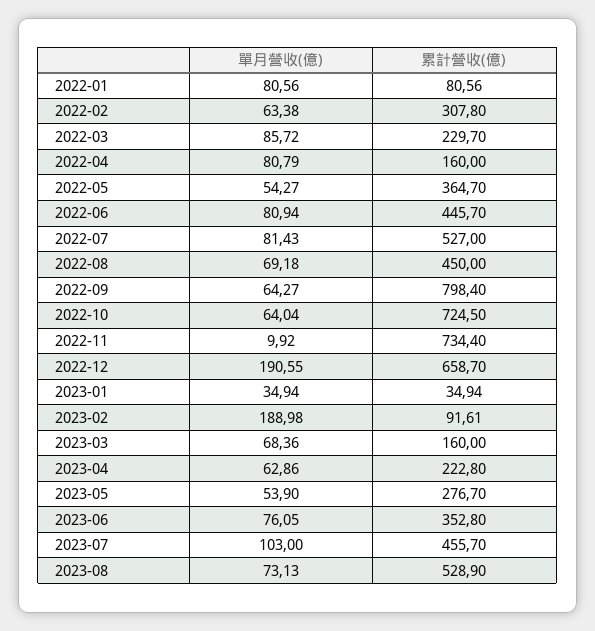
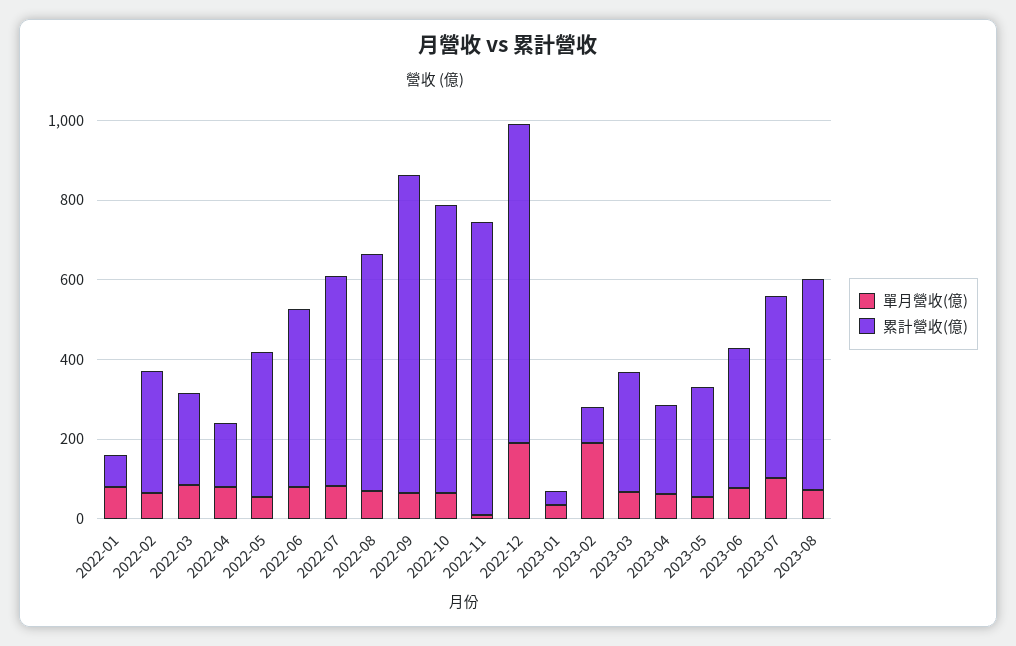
  {
    "單月營收(億)": {
      "2022-01": 80.56,
      "2022-02": 63.38,
      "2022-03": 85.72,
      "2022-04": 80.79,
      "2022-05": 54.27,
      "2022-06": 80.94,
      "2022-07": 81.43,
      "2022-08": 69.18,
      "2022-09": 64.27,
      "2022-10": 64.04,
      "2022-11": 9.92,
      "2022-12": 190.55,
      "2023-01": 34.94,
      "2023-02": 188.98,
      "2023-03": 68.36,
      "2023-04": 62.86,
      "2023-05": 53.9,
      "2023-06": 76.05,
      "2023-07": 103,
      "2023-08": 73.13
    },
    "累計營收(億)": {
      "2022-01": 80.56,
      "2022-02": 307.8,
      "2022-03": 229.7,
      "2022-04": 160,
      "2022-05": 364.7,
      "2022-06": 445.7,
      "2022-07": 527,
-     "2022-08": 450,
+     "2022-08": 600,
      "2022-09": 798.4,
      "2022-10": 724.5,
      "2022-11": 734.4,
-     "2022-12": 658.7,
+     "2022-12": 800,
      "2023-01": 34.94,
      "2023-02": 91.61,
-     "2023-03": 160,
+     "2023-03": 300,
      "2023-04": 222.8,
      "2023-05": 276.7,
      "2023-06": 352.8,
      "2023-07": 455.7,
      "2023-08": 528.9
    }
  }

